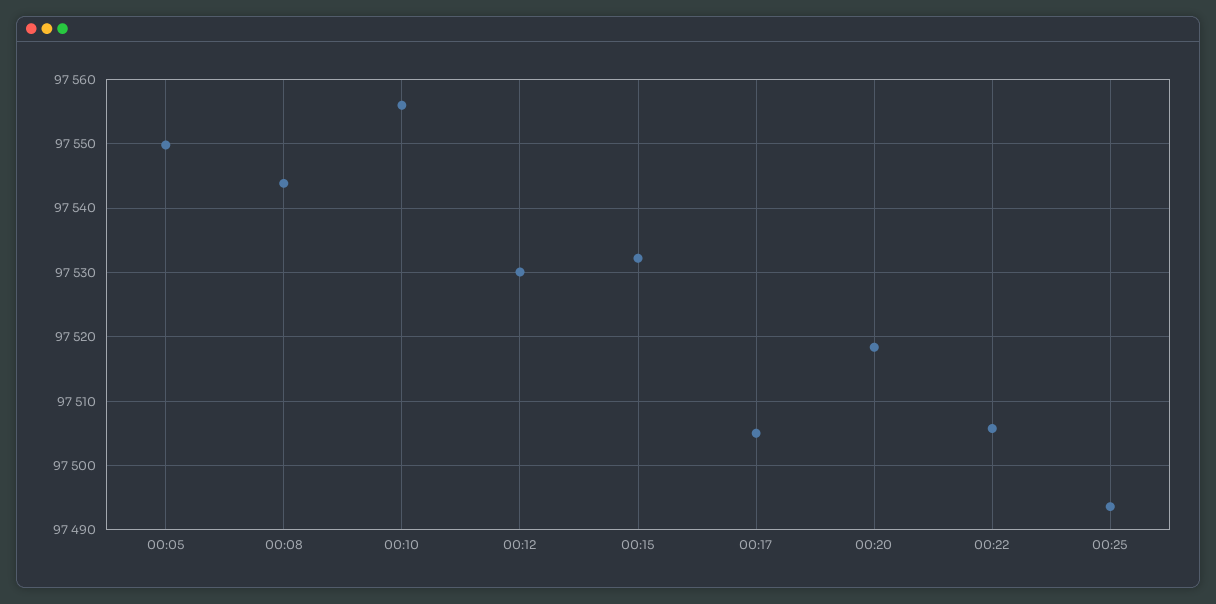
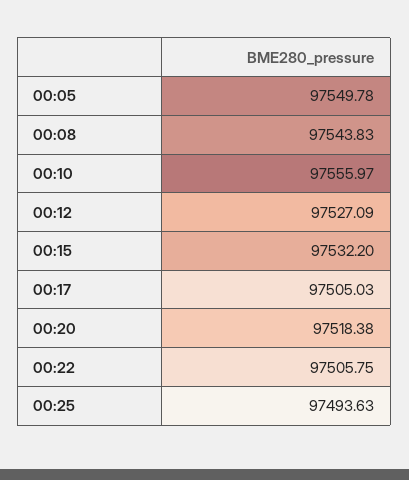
  {
    "00:05": 97549.78,
    "00:08": 97543.83,
    "00:10": 97555.97,
-   "00:12": 97530,
+   "00:12": 97527.09,
    "00:15": 97532.2,
    "00:17": 97505.03,
    "00:20": 97518.38,
    "00:22": 97505.75,
    "00:25": 97493.63
  }

